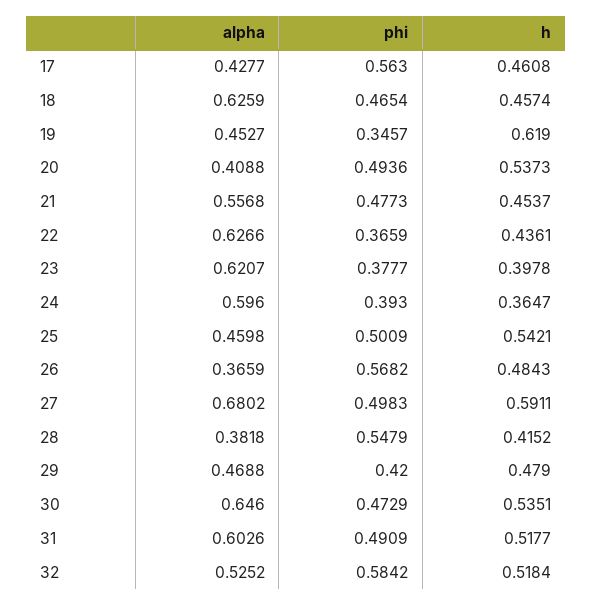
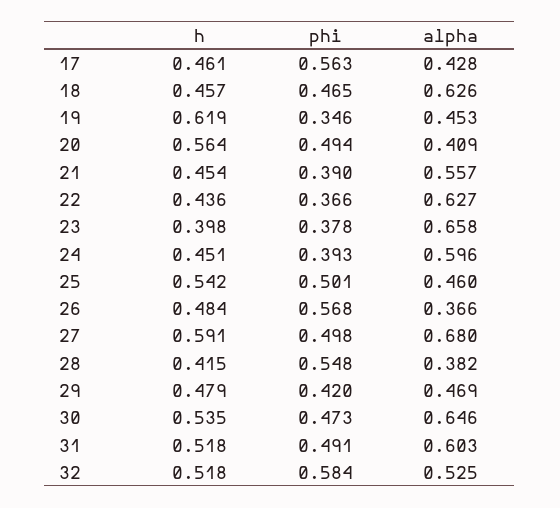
  {
    "alpha": {
      "17": 0.4277,
      "18": 0.6259,
      "19": 0.4527,
      "20": 0.4088,
      "21": 0.5568,
      "22": 0.6266,
-     "23": 0.6207,
+     "23": 0.658,
      "24": 0.596,
      "25": 0.4598,
      "26": 0.3659,
      "27": 0.6802,
      "28": 0.3818,
      "29": 0.4688,
      "30": 0.646,
      "31": 0.6026,
      "32": 0.5252
    },
    "phi": {
      "17": 0.563,
      "18": 0.4654,
      "19": 0.3457,
      "20": 0.4936,
-     "21": 0.4773,
+     "21": 0.39,
      "22": 0.3659,
      "23": 0.3777,
      "24": 0.393,
      "25": 0.5009,
      "26": 0.5682,
      "27": 0.4983,
      "28": 0.5479,
      "29": 0.42,
      "30": 0.4729,
      "31": 0.4909,
      "32": 0.5842
    },
    "h": {
      "17": 0.4608,
      "18": 0.4574,
      "19": 0.619,
-     "20": 0.5373,
+     "20": 0.564,
      "21": 0.4537,
      "22": 0.4361,
      "23": 0.3978,
-     "24": 0.3647,
+     "24": 0.451,
      "25": 0.5421,
      "26": 0.4843,
      "27": 0.5911,
      "28": 0.4152,
      "29": 0.479,
      "30": 0.5351,
      "31": 0.5177,
      "32": 0.5184
    }
  }

